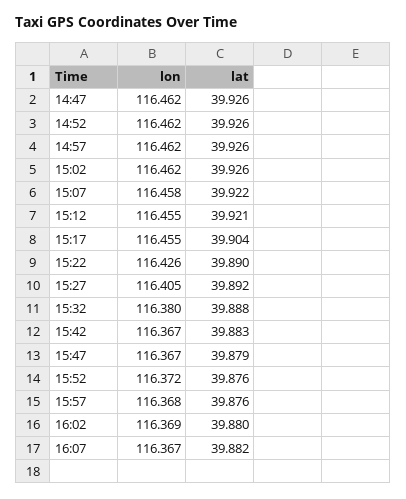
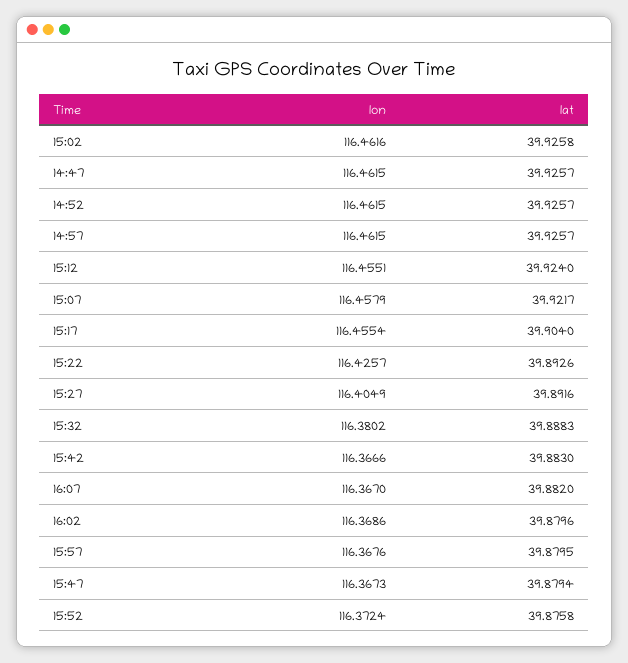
  {
    "lon": {
      "14:47": 116.4615,
      "14:52": 116.4615,
      "14:57": 116.4615,
      "15:02": 116.4616,
      "15:07": 116.4579,
      "15:12": 116.4551,
      "15:17": 116.4554,
      "15:22": 116.4257,
      "15:27": 116.4049,
      "15:32": 116.3802,
      "15:42": 116.3666,
      "15:47": 116.3673,
      "15:52": 116.3724,
      "15:57": 116.3676,
      "16:02": 116.3686,
      "16:07": 116.367
    },
    "lat": {
      "14:47": 39.9257,
      "14:52": 39.9257,
      "14:57": 39.9257,
      "15:02": 39.9258,
      "15:07": 39.9217,
-     "15:12": 39.921,
+     "15:12": 39.924,
      "15:17": 39.904,
-     "15:22": 39.89,
+     "15:22": 39.8926,
      "15:27": 39.8916,
      "15:32": 39.8883,
      "15:42": 39.883,
      "15:47": 39.8794,
      "15:52": 39.8758,
-     "15:57": 39.876,
+     "15:57": 39.8795,
      "16:02": 39.8796,
      "16:07": 39.882
    }
  }

